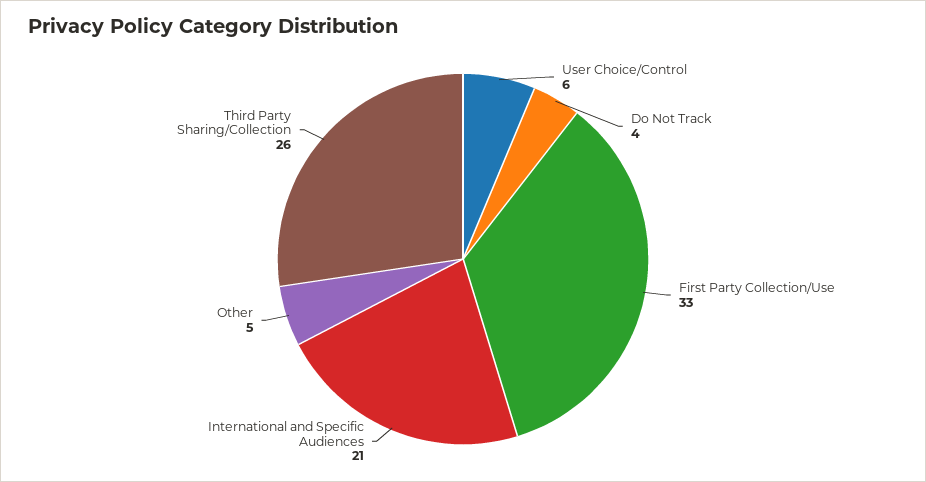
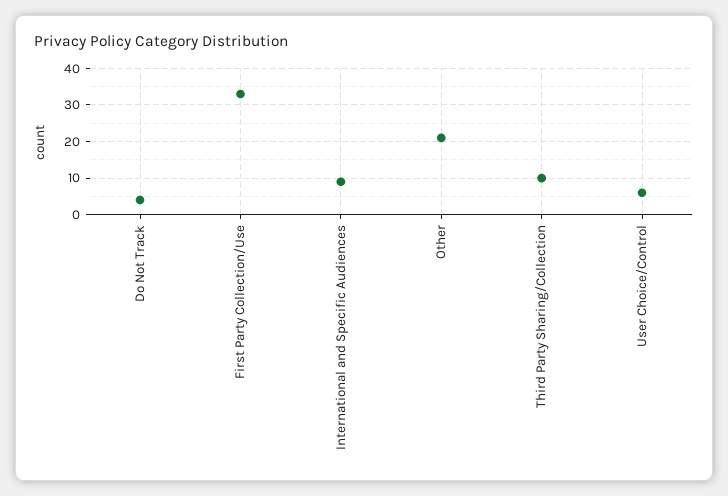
  {
    "User Choice/Control": 6,
    "Do Not Track": 4,
    "First Party Collection/Use": 33,
-   "International and Specific Audiences": 21,
+   "International and Specific Audiences": 10,
-   "Other": 5,
+   "Other": 20,
-   "Third Party Sharing/Collection": 26
+   "Third Party Sharing/Collection": 10
  }

